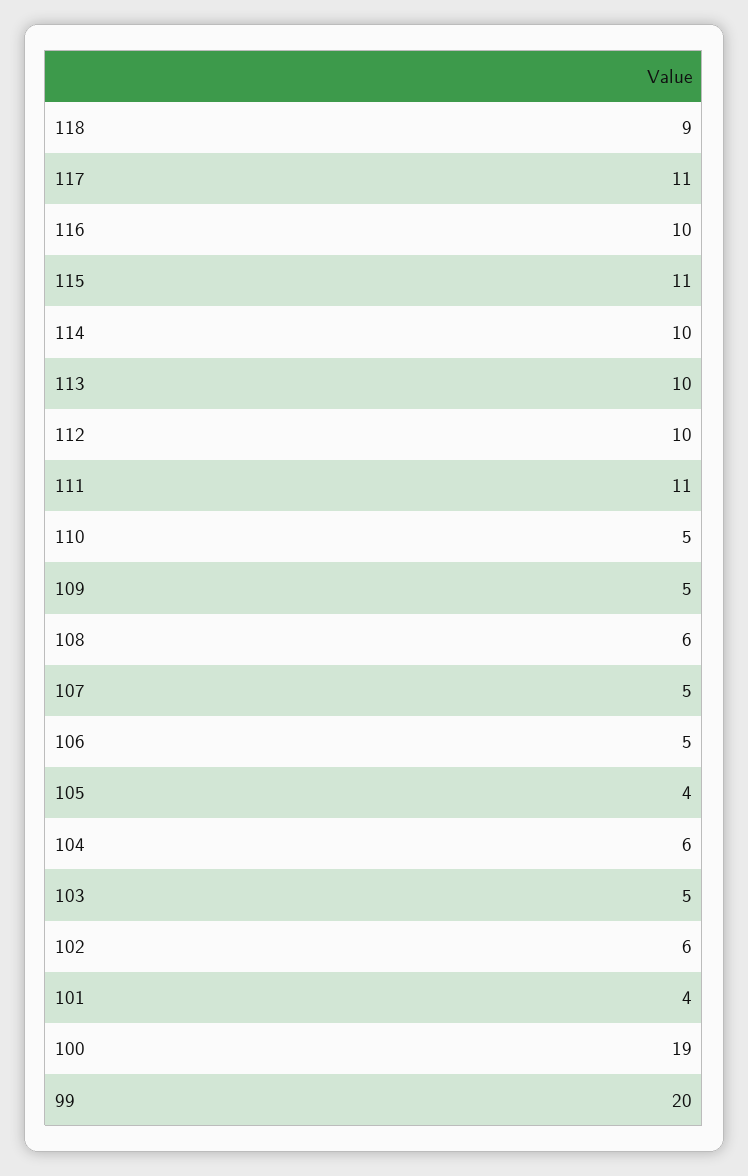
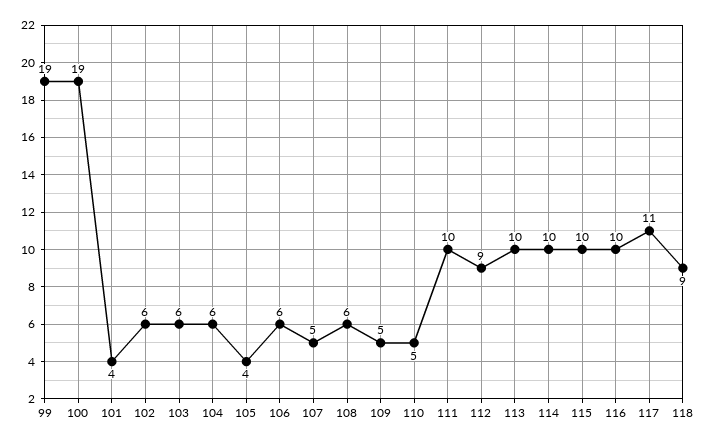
  {
    "118": 9,
    "117": 11,
    "116": 10,
-   "115": 11,
+   "115": 10,
    "114": 10,
    "113": 10,
-   "112": 10,
+   "112": 9,
-   "111": 11,
+   "111": 10,
    "110": 5,
    "109": 5,
    "108": 6,
    "107": 5,
-   "106": 5,
+   "106": 6,
    "105": 4,
    "104": 6,
-   "103": 5,
+   "103": 6,
    "102": 6,
    "101": 4,
    "100": 19,
-   "99": 20
+   "99": 19
  }

